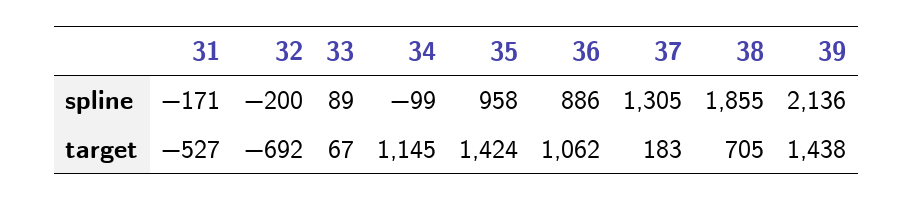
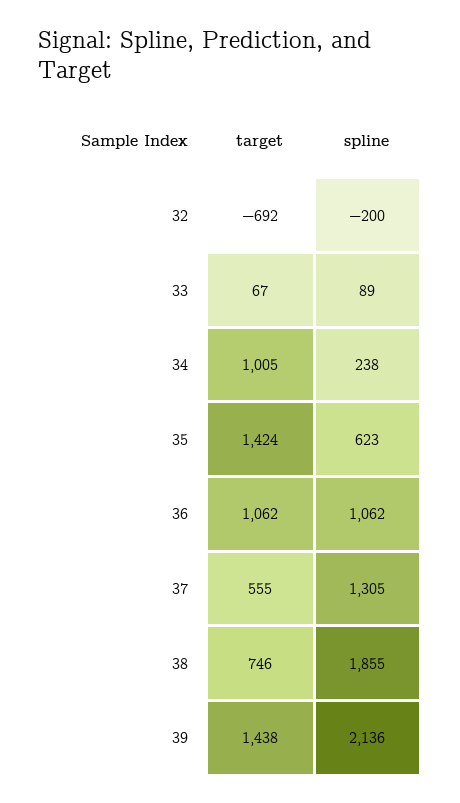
  {
-   "31": {
-     "spline": -171,
-     "target": -527
-   },
    "32": {
      "spline": -200,
      "target": -692
    },
    "33": {
      "spline": 89,
      "target": 67
    },
    "34": {
-     "spline": -99,
+     "spline": 238,
-     "target": 1145
+     "target": 1005
    },
    "35": {
-     "spline": 958,
+     "spline": 623,
      "target": 1424
    },
    "36": {
-     "spline": 886,
+     "spline": 1062,
      "target": 1062
    },
    "37": {
      "spline": 1305,
-     "target": 183
+     "target": 555
    },
    "38": {
      "spline": 1855,
-     "target": 705
+     "target": 746
    },
    "39": {
      "spline": 2136,
      "target": 1438
    }
  }

